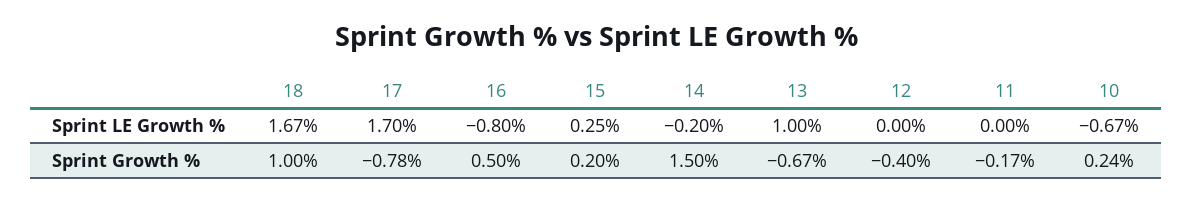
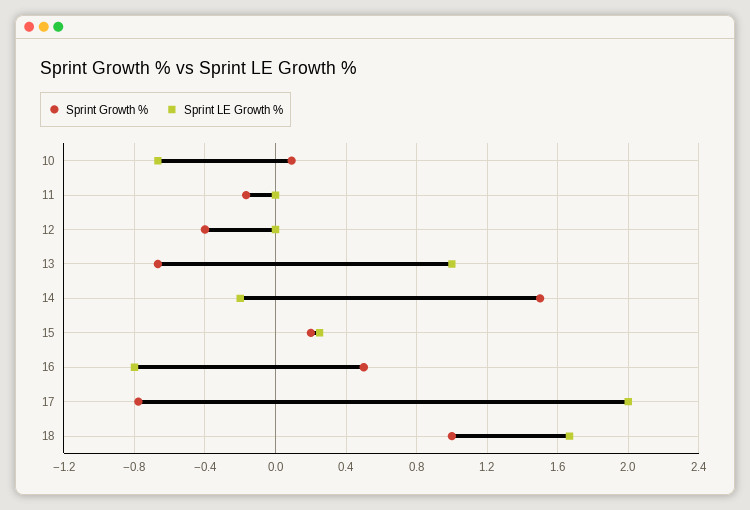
  {
    "Sprint LE Growth %": {
      "18": 1.67,
-     "17": 1.7,
+     "17": 2,
      "16": -0.8,
      "15": 0.25,
      "14": -0.2,
      "13": 1,
      "12": 0,
      "11": 0,
      "10": -0.67
    },
    "Sprint Growth %": {
      "18": 1,
      "17": -0.78,
      "16": 0.5,
      "15": 0.2,
      "14": 1.5,
      "13": -0.67,
      "12": -0.4,
      "11": -0.17,
-     "10": 0.24
+     "10": 0.1
    }
  }

